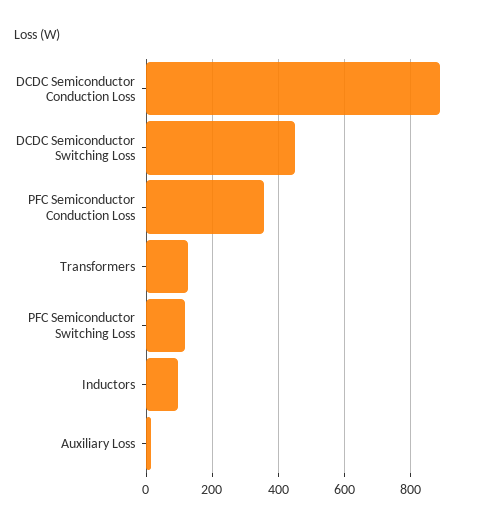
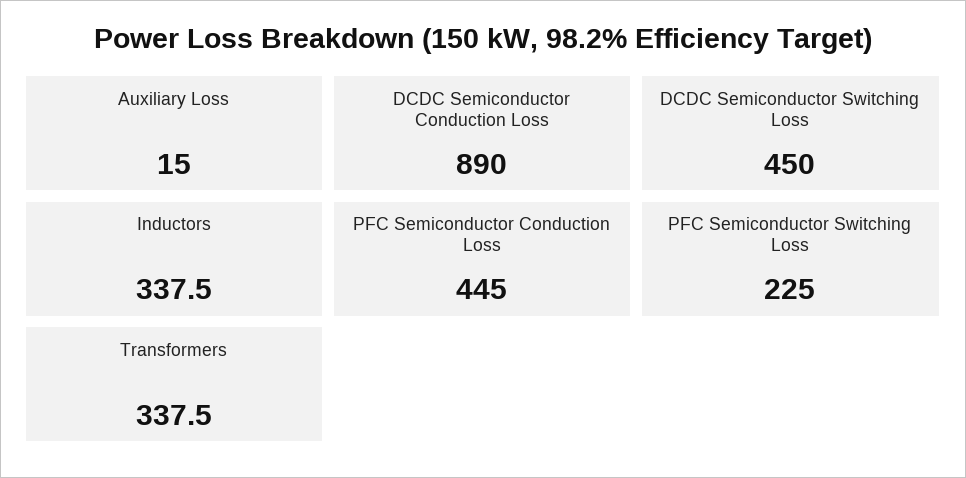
  {
    "DCDC Semiconductor Conduction Loss": 890,
    "DCDC Semiconductor Switching Loss": 450,
-   "PFC Semiconductor Conduction Loss": 360,
+   "PFC Semiconductor Conduction Loss": 445,
-   "Transformers": 120,
+   "Transformers": 337.5,
-   "PFC Semiconductor Switching Loss": 120,
+   "PFC Semiconductor Switching Loss": 225,
-   "Inductors": 100,
+   "Inductors": 337.5,
    "Auxiliary Loss": 15
  }

